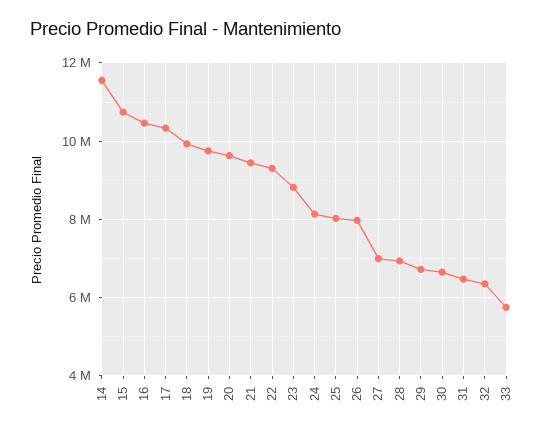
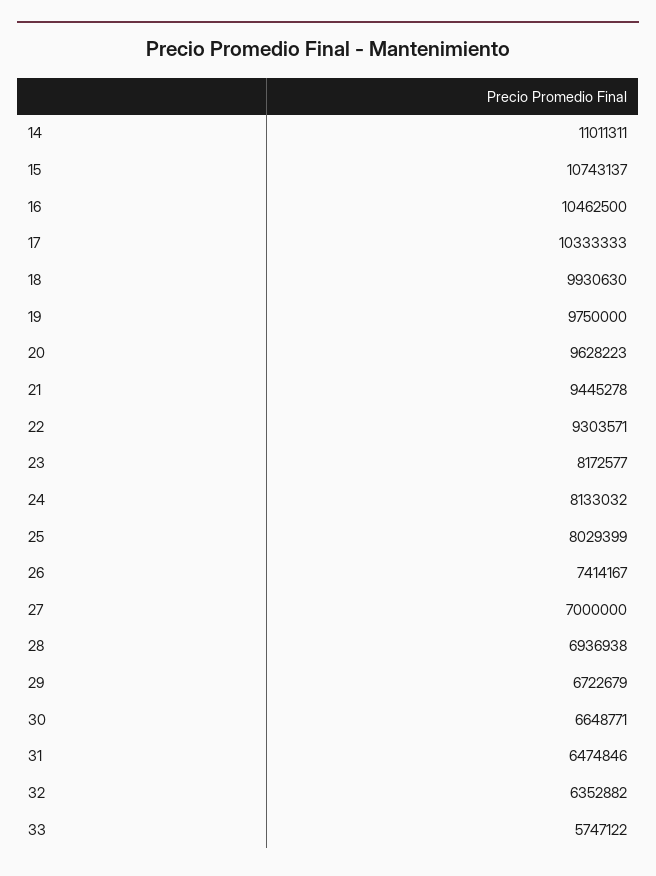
  {
-   "14": 11600000,
+   "14": 11011311,
    "15": 10743137,
    "16": 10462500,
    "17": 10333333,
    "18": 9930630,
    "19": 9750000,
    "20": 9628223,
    "21": 9445278,
    "22": 9303571,
-   "23": 8800000,
+   "23": 8172577,
    "24": 8133032,
    "25": 8029399,
-   "26": 8000000,
+   "26": 7414167,
    "27": 7000000,
    "28": 6936938,
    "29": 6722679,
    "30": 6648771,
    "31": 6474846,
    "32": 6352882,
    "33": 5747122
  }

